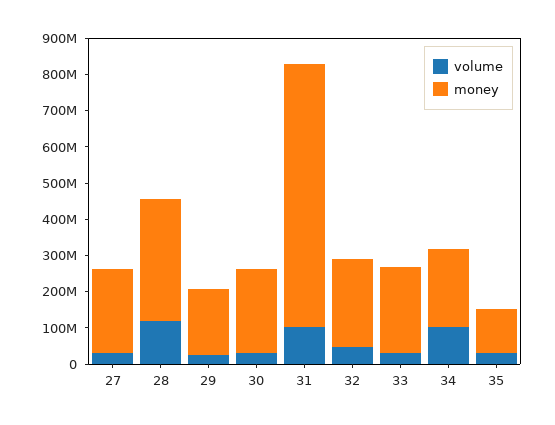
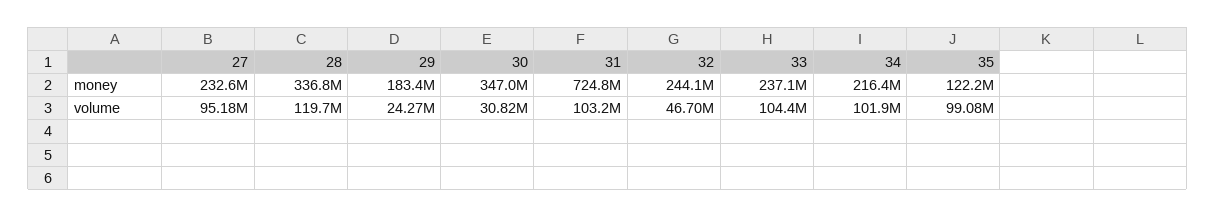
  {
    "volume": {
-     "27": 25000000,
+     "27": 95180000,
      "28": 119700000,
      "29": 24270000,
      "30": 30820000,
      "31": 103200000,
      "32": 46700000,
-     "33": 25000000,
+     "33": 104400000,
      "34": 101900000,
-     "35": 25000000
+     "35": 99080000
    },
    "money": {
      "27": 232600000,
      "28": 336800000,
      "29": 183400000,
-     "30": 225000000,
+     "30": 347000000,
      "31": 724800000,
      "32": 244100000,
      "33": 237100000,
      "34": 216400000,
      "35": 122200000
    }
  }

